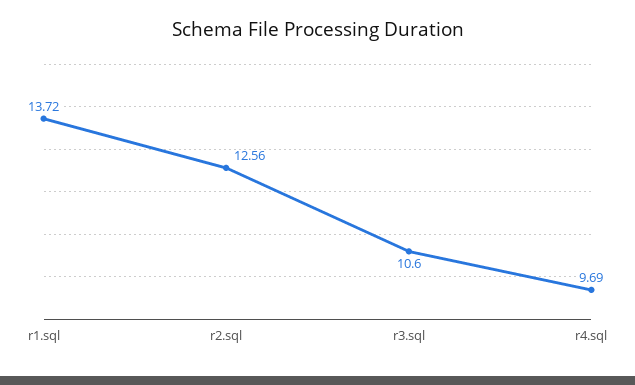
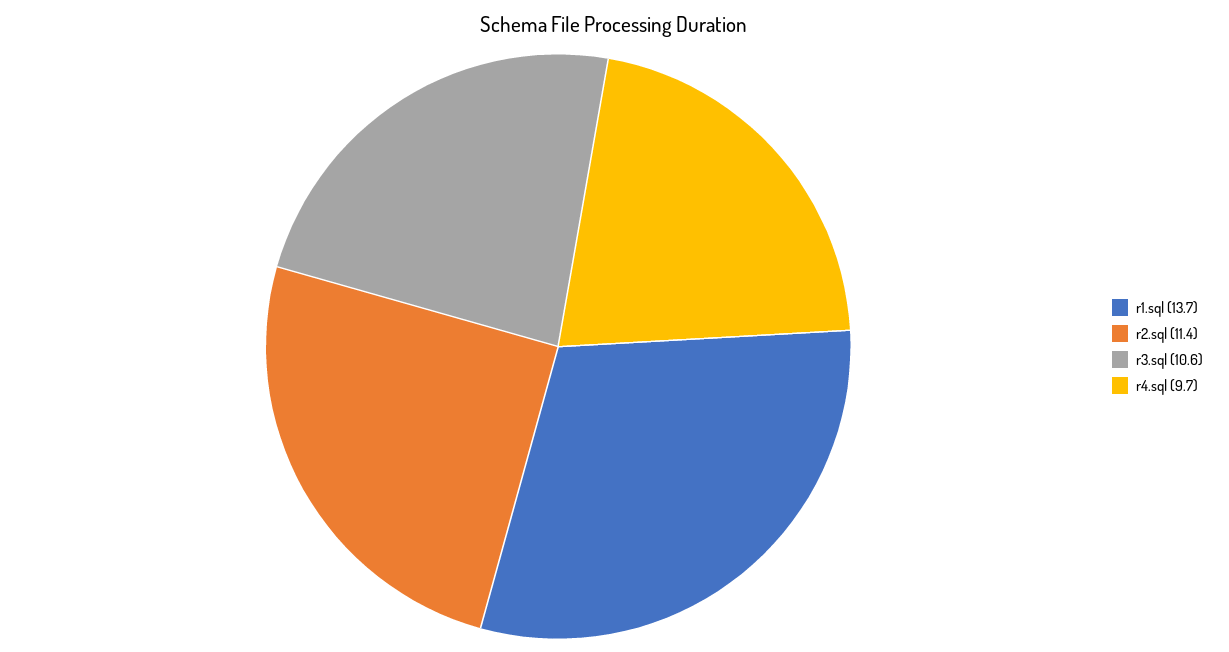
  {
    "r1.sql": 13.72,
-   "r2.sql": 12.56,
+   "r2.sql": 11.4,
    "r3.sql": 10.6,
    "r4.sql": 9.69
  }

